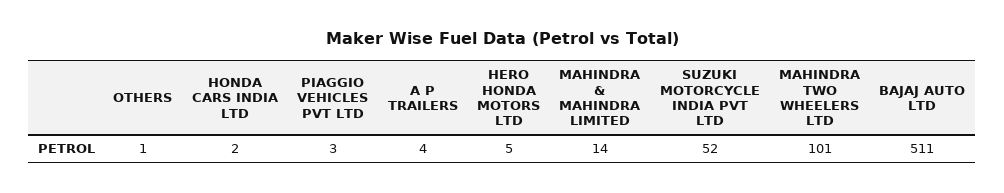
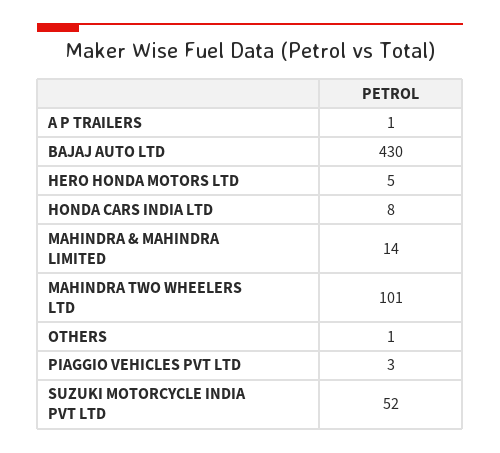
  {
    "OTHERS": 1,
-   "HONDA CARS INDIA LTD": 2,
+   "HONDA CARS INDIA LTD": 8,
    "PIAGGIO VEHICLES PVT LTD": 3,
-   "A P TRAILERS": 4,
+   "A P TRAILERS": 1,
    "HERO HONDA MOTORS LTD": 5,
    "MAHINDRA & MAHINDRA LIMITED": 14,
    "SUZUKI MOTORCYCLE INDIA PVT LTD": 52,
    "MAHINDRA TWO WHEELERS LTD": 101,
-   "BAJAJ AUTO LTD": 511
+   "BAJAJ AUTO LTD": 430
  }

